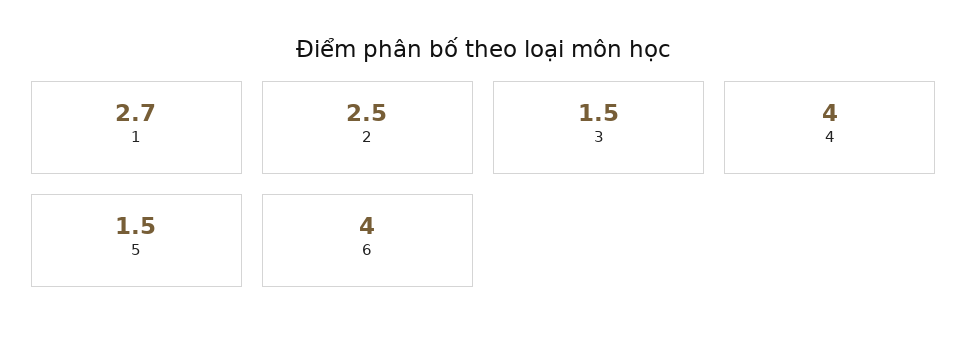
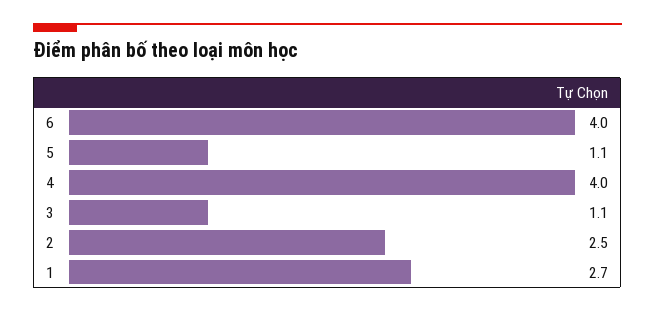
  {
    "1": 2.7,
    "2": 2.5,
-   "3": 1.5,
+   "3": 1.1,
    "4": 4,
-   "5": 1.5,
+   "5": 1.1,
    "6": 4
  }

